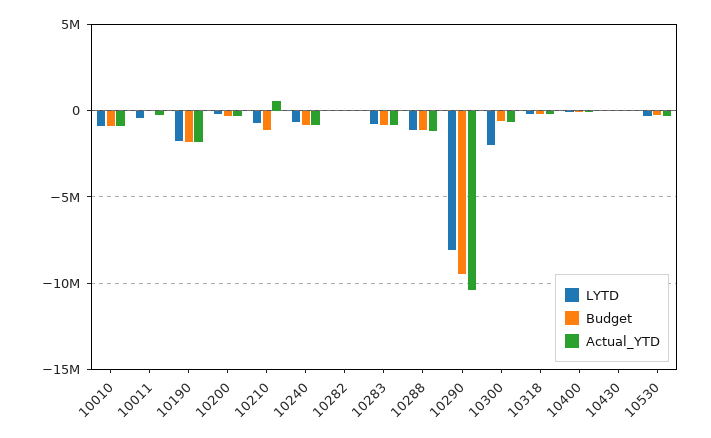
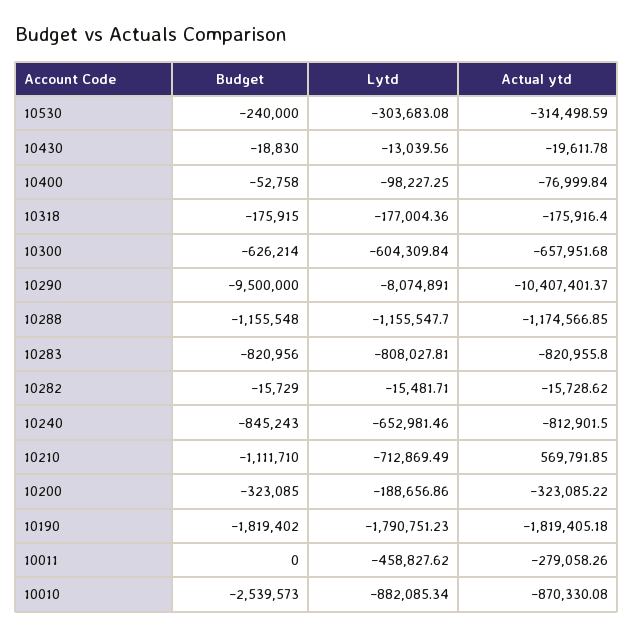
  {
    "LYTD": {
      "10010": -882085.34,
      "10011": -458827.62,
      "10190": -1790751.23,
      "10200": -188656.86,
      "10210": -712869.49,
      "10240": -652981.46,
      "10282": -15481.71,
      "10283": -808027.81,
      "10288": -1155547.7,
      "10290": -8074891,
-     "10300": -2000000,
+     "10300": -604309.84,
      "10318": -177004.36,
      "10400": -98227.25,
      "10430": -13039.56,
      "10530": -303683.08
    },
    "Budget": {
-     "10010": -1000000,
+     "10010": -2539573,
      "10011": 0,
      "10190": -1819402,
      "10200": -323085,
      "10210": -1111710,
      "10240": -845243,
      "10282": -15729,
      "10283": -820956,
      "10288": -1155548,
      "10290": -9500000,
      "10300": -626214,
      "10318": -175915,
      "10400": -52758,
      "10430": -18830,
      "10530": -240000
    },
    "Actual_YTD": {
      "10010": -870330.08,
      "10011": -279058.26,
      "10190": -1819405.18,
      "10200": -323085.22,
      "10210": 569791.85,
      "10240": -812901.5,
      "10282": -15728.62,
      "10283": -820955.8,
      "10288": -1174566.85,
      "10290": -10407401.37,
      "10300": -657951.68,
      "10318": -175916.4,
      "10400": -76999.84,
      "10430": -19611.78,
      "10530": -314498.59
    }
  }

